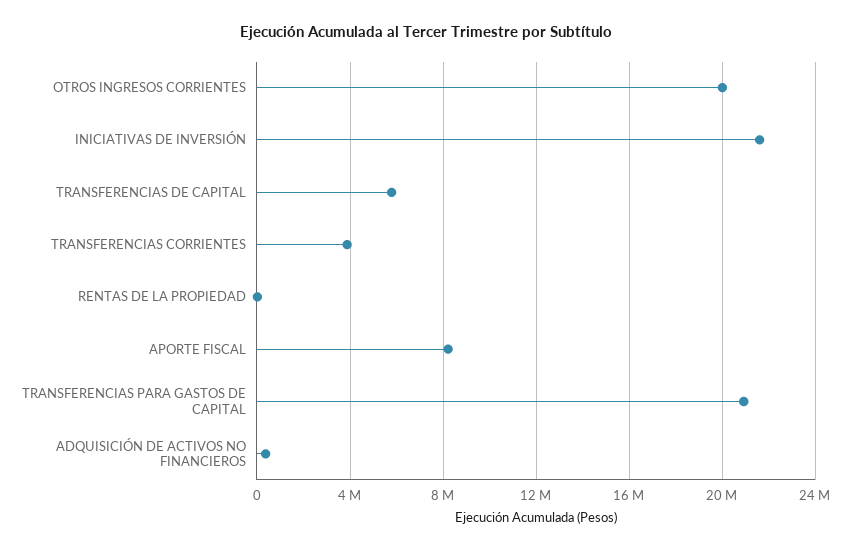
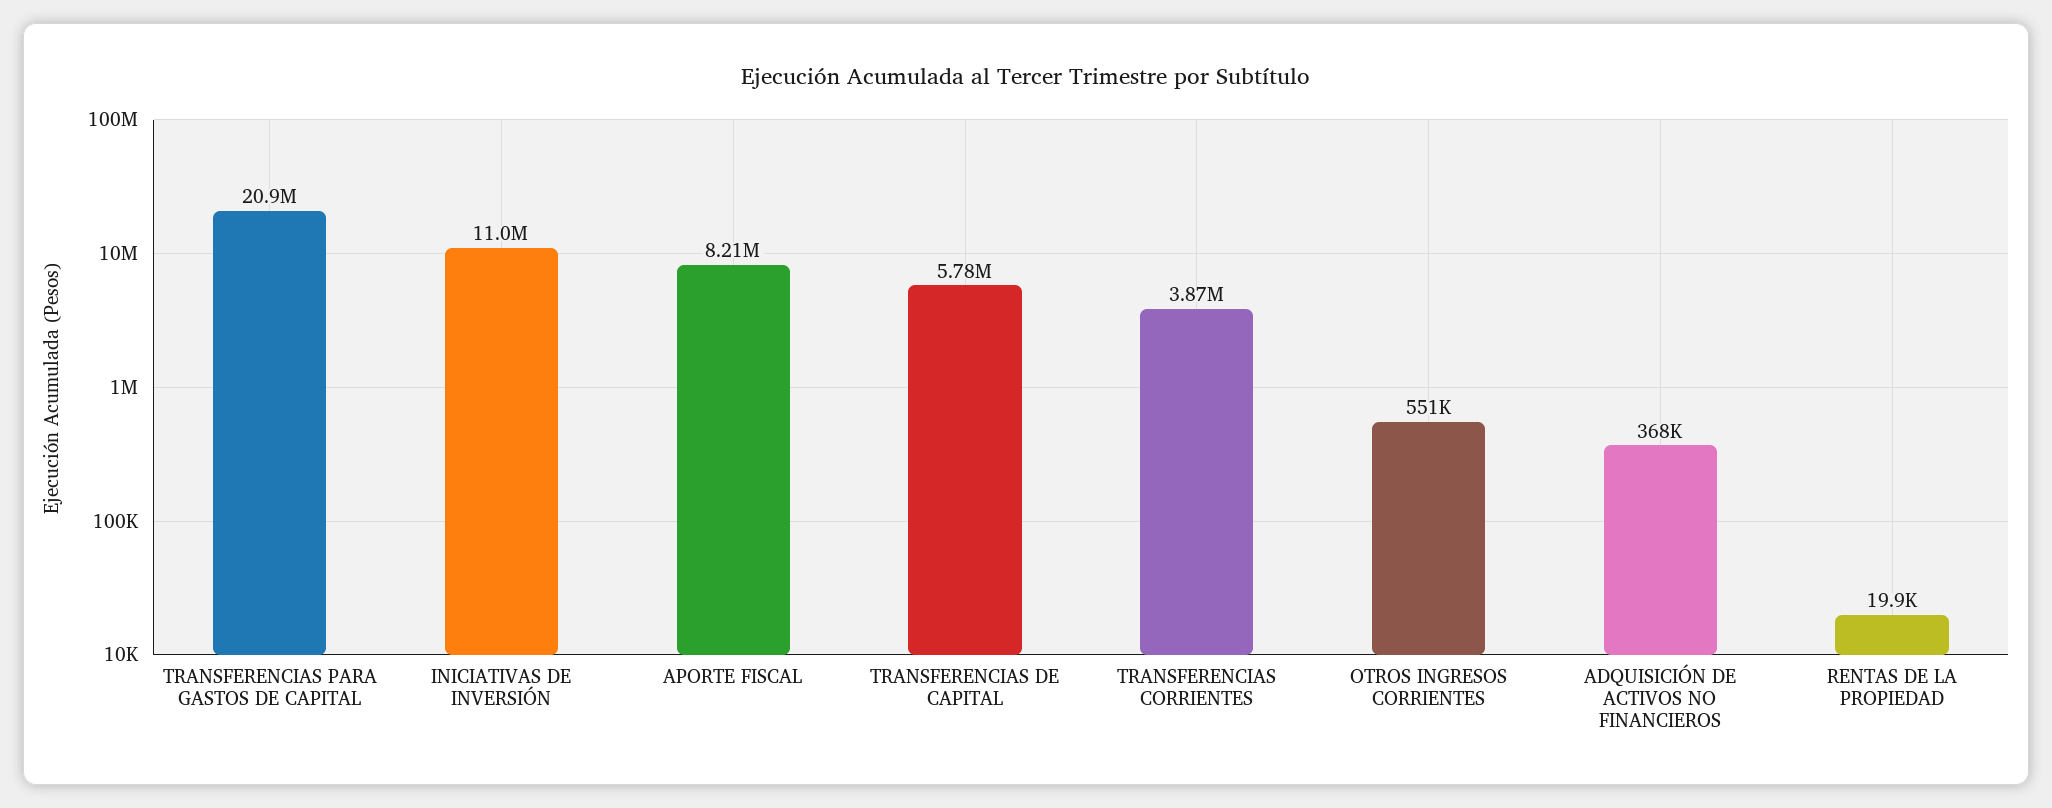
  {
-   "OTROS INGRESOS CORRIENTES": 20000000,
+   "OTROS INGRESOS CORRIENTES": 551000,
-   "INICIATIVAS DE INVERSIÓN": 21500000,
+   "INICIATIVAS DE INVERSIÓN": 11000000,
    "TRANSFERENCIAS DE CAPITAL": 5780000,
    "TRANSFERENCIAS CORRIENTES": 3870000,
    "RENTAS DE LA PROPIEDAD": 19900,
    "APORTE FISCAL": 8210000,
    "TRANSFERENCIAS PARA GASTOS DE CAPITAL": 20900000,
    "ADQUISICIÓN DE ACTIVOS NO FINANCIEROS": 368000
  }

